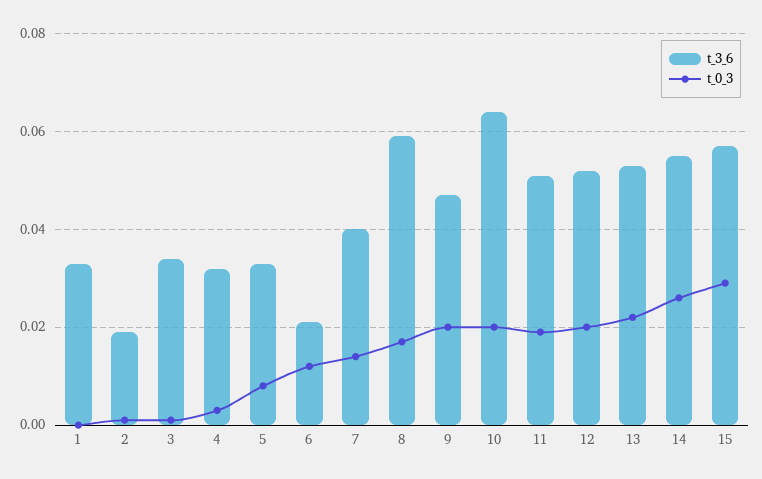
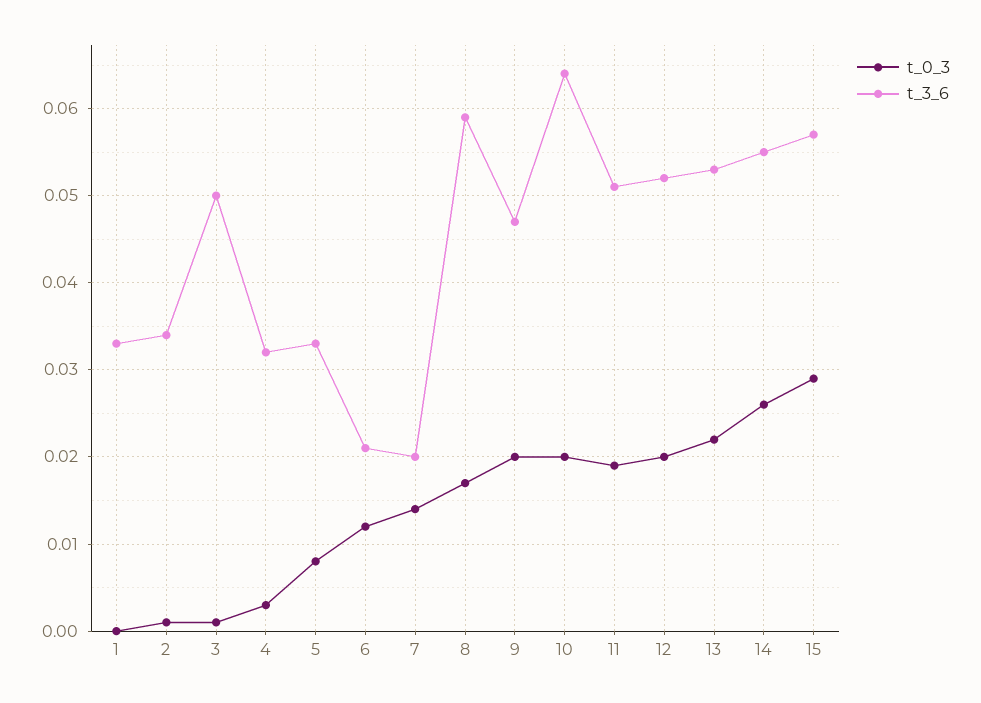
  {
    "t_3_6": {
      "1": 0.033,
-     "2": 0.02,
+     "2": 0.034,
-     "3": 0.035,
+     "3": 0.05,
      "4": 0.032,
      "5": 0.033,
      "6": 0.021,
-     "7": 0.04,
+     "7": 0.02,
      "8": 0.059,
      "9": 0.047,
      "10": 0.064,
      "11": 0.051,
      "12": 0.052,
      "13": 0.053,
      "14": 0.055,
      "15": 0.057
    },
    "t_0_3": {
      "1": 0,
      "2": 0.001,
      "3": 0.001,
      "4": 0.003,
      "5": 0.008,
      "6": 0.012,
      "7": 0.014,
      "8": 0.017,
      "9": 0.02,
      "10": 0.02,
      "11": 0.019,
      "12": 0.02,
      "13": 0.022,
      "14": 0.026,
      "15": 0.029
    }
  }

